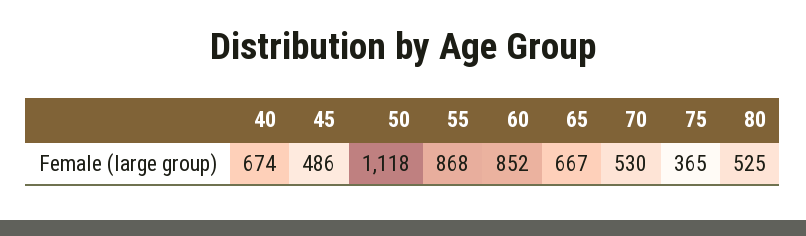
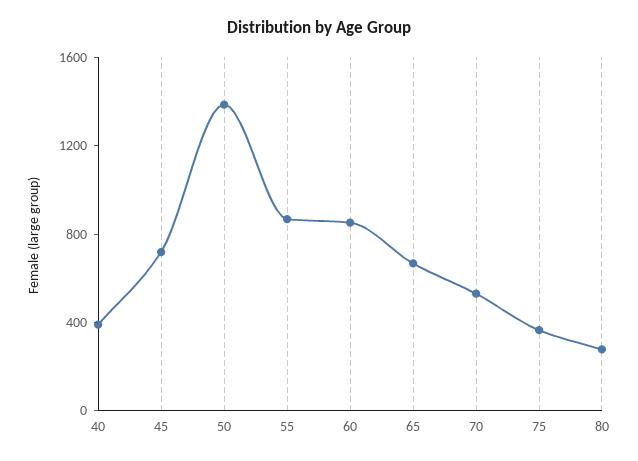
  {
-   "40": 674,
+   "40": 400,
-   "45": 486,
+   "45": 700,
-   "50": 1118,
+   "50": 1400,
    "55": 868,
    "60": 852,
    "65": 667,
    "70": 530,
    "75": 365,
-   "80": 525
+   "80": 300
  }

